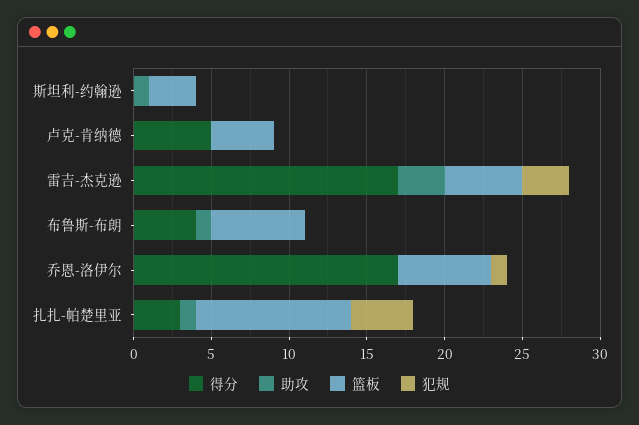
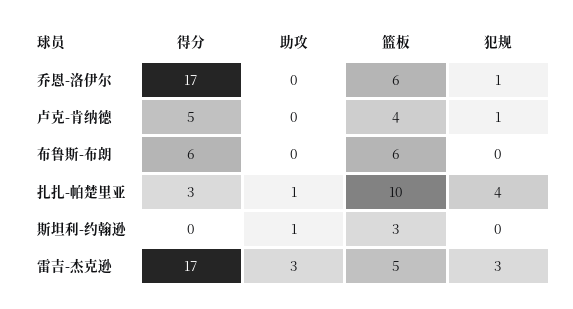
  {
    "得分": {
      "斯坦利-约翰逊": 0,
      "卢克-肯纳德": 5,
      "雷吉-杰克逊": 17,
-     "布鲁斯-布朗": 4,
+     "布鲁斯-布朗": 6,
      "乔恩-洛伊尔": 17,
      "扎扎-帕楚里亚": 3
    },
    "助攻": {
      "斯坦利-约翰逊": 1,
      "卢克-肯纳德": 0,
      "雷吉-杰克逊": 3,
-     "布鲁斯-布朗": 1,
+     "布鲁斯-布朗": 0,
      "乔恩-洛伊尔": 0,
      "扎扎-帕楚里亚": 1
    },
    "篮板": {
      "斯坦利-约翰逊": 3,
      "卢克-肯纳德": 4,
      "雷吉-杰克逊": 5,
      "布鲁斯-布朗": 6,
      "乔恩-洛伊尔": 6,
      "扎扎-帕楚里亚": 10
    },
    "犯规": {
      "斯坦利-约翰逊": 0,
-     "卢克-肯纳德": 0,
+     "卢克-肯纳德": 1,
      "雷吉-杰克逊": 3,
      "布鲁斯-布朗": 0,
      "乔恩-洛伊尔": 1,
      "扎扎-帕楚里亚": 4
    }
  }

